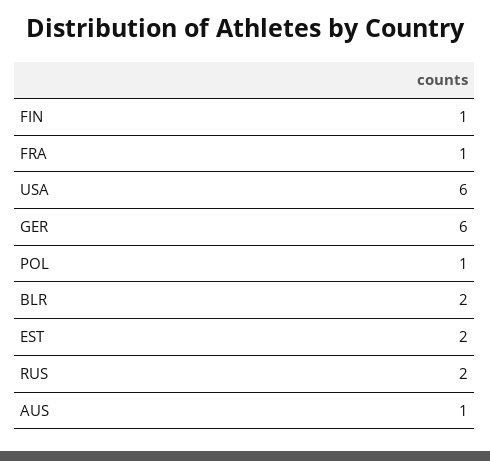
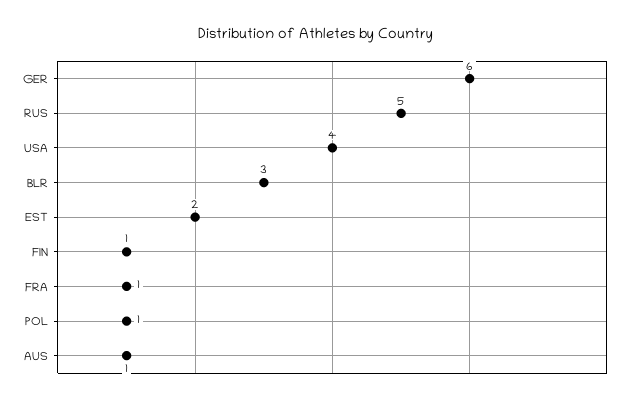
  {
    "FIN": 1,
    "FRA": 1,
-   "USA": 6,
+   "USA": 4,
    "GER": 6,
    "POL": 1,
-   "BLR": 2,
+   "BLR": 3,
    "EST": 2,
-   "RUS": 2,
+   "RUS": 5,
    "AUS": 1
  }

